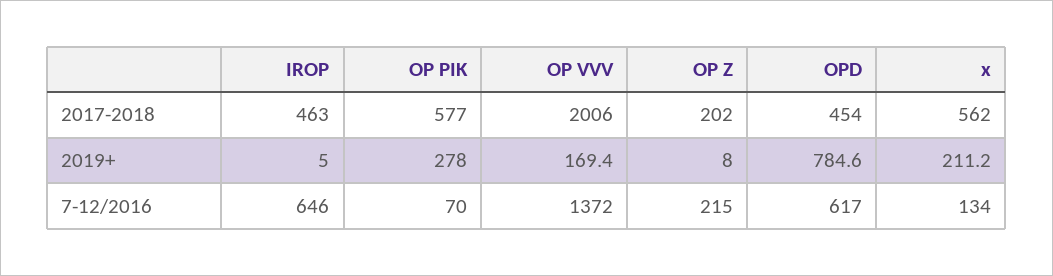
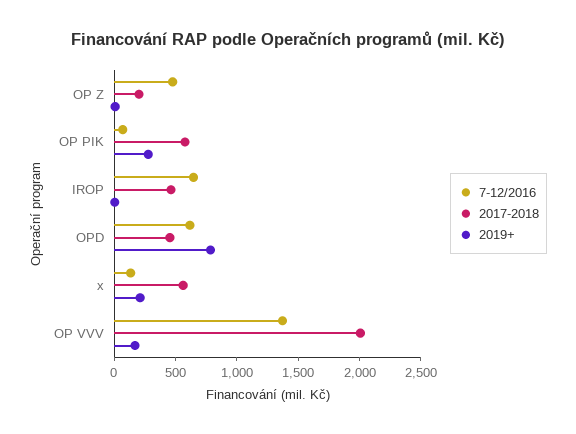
  {
    "2017-2018": {
      "IROP": 463,
      "OP PIK": 577,
      "OP VVV": 2006,
      "OP Z": 202,
      "OPD": 454,
      "x": 562
    },
    "2019+": {
      "IROP": 5,
      "OP PIK": 278,
      "OP VVV": 169.4,
      "OP Z": 8,
      "OPD": 784.6,
      "x": 211.2
    },
    "7-12/2016": {
      "IROP": 646,
      "OP PIK": 70,
      "OP VVV": 1372,
-     "OP Z": 215,
+     "OP Z": 500,
      "OPD": 617,
      "x": 134
    }
  }

